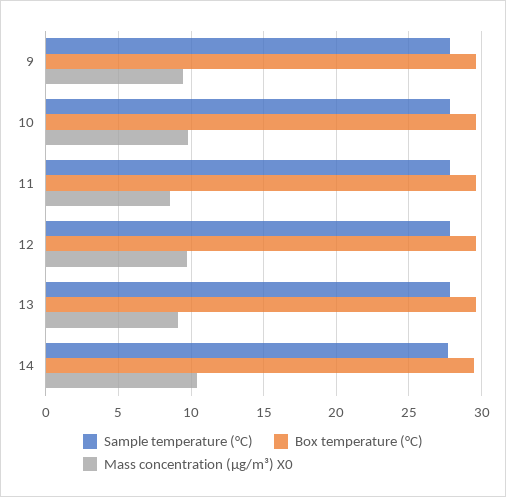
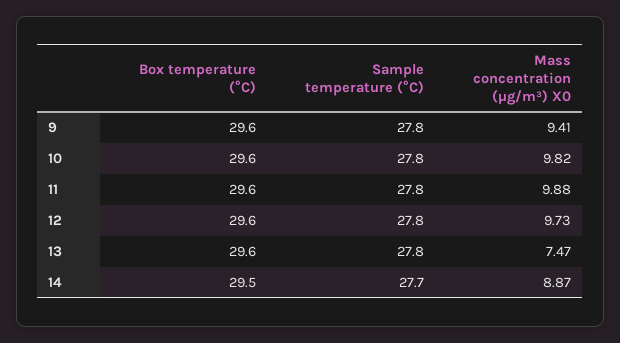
  {
    "Sample temperature (°C)": {
      "9": 27.8,
      "10": 27.8,
      "11": 27.8,
      "12": 27.8,
      "13": 27.8,
      "14": 27.7
    },
    "Box temperature (°C)": {
      "9": 29.6,
      "10": 29.6,
      "11": 29.6,
      "12": 29.6,
      "13": 29.6,
      "14": 29.5
    },
    "Mass concentration (μg/m³) X0": {
      "9": 9.41,
      "10": 9.82,
-     "11": 8.5,
+     "11": 9.88,
      "12": 9.73,
-     "13": 9,
+     "13": 7.47,
-     "14": 10.5
+     "14": 8.87
    }
  }

